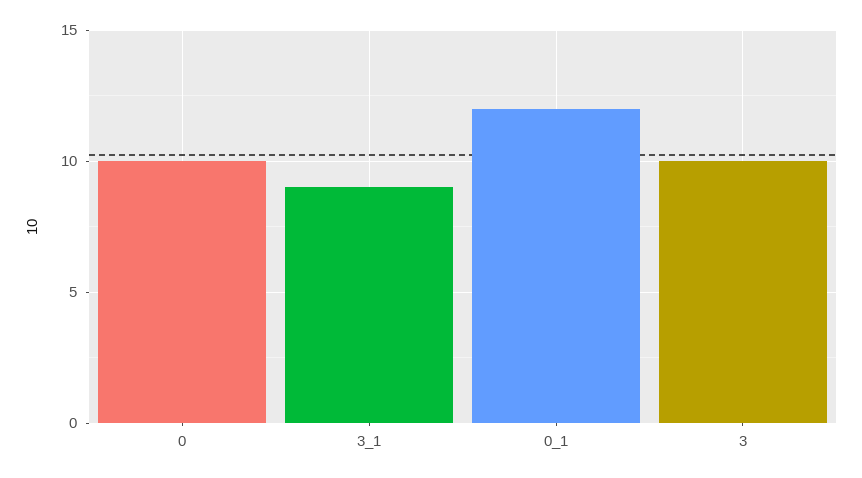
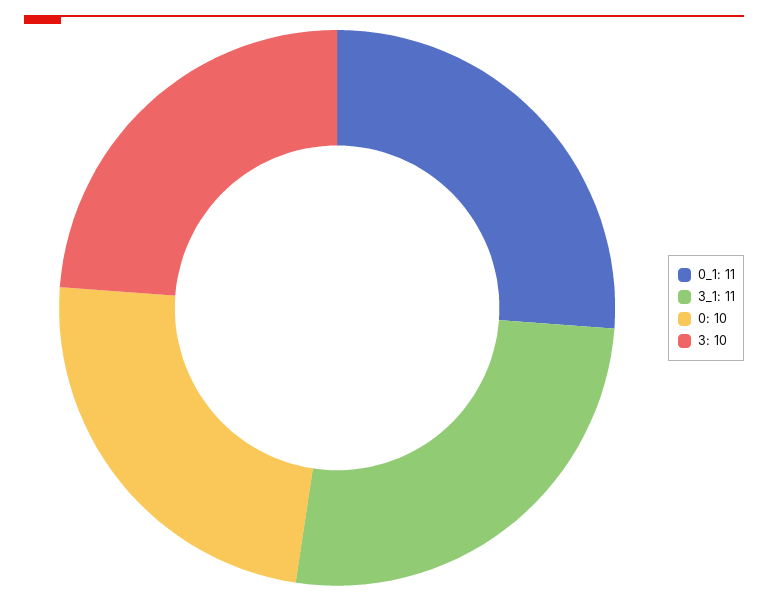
  {
    "0": 10,
-   "3_1": 9,
+   "3_1": 11,
-   "0_1": 12,
+   "0_1": 11,
    "3": 10
  }

